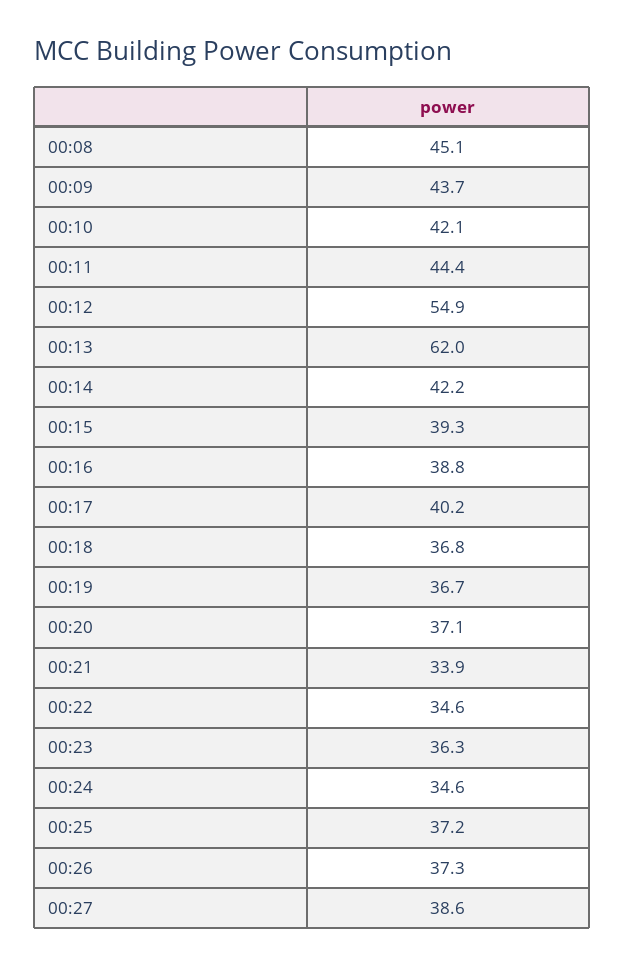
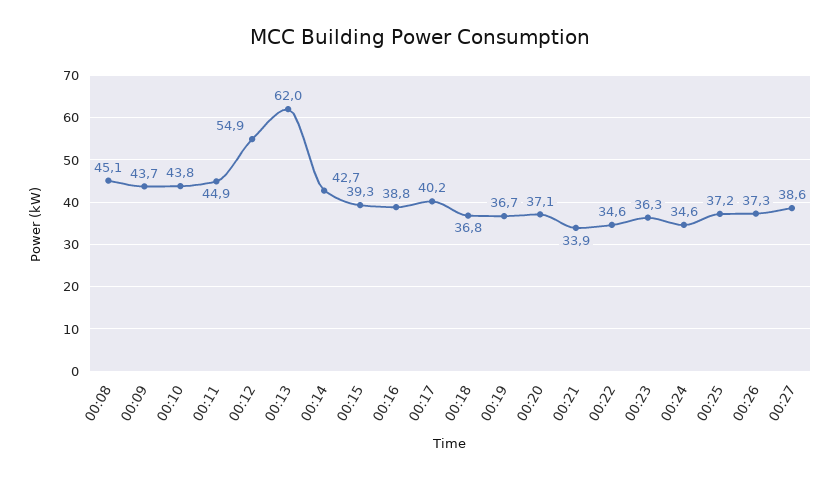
  {
    "00:08": 45.1,
    "00:09": 43.7,
-   "00:10": 42.1,
+   "00:10": 43.8,
-   "00:11": 44.4,
+   "00:11": 44.9,
    "00:12": 54.9,
    "00:13": 62,
-   "00:14": 42.2,
+   "00:14": 42.7,
    "00:15": 39.3,
    "00:16": 38.8,
    "00:17": 40.2,
    "00:18": 36.8,
    "00:19": 36.7,
    "00:20": 37.1,
    "00:21": 33.9,
    "00:22": 34.6,
    "00:23": 36.3,
    "00:24": 34.6,
    "00:25": 37.2,
    "00:26": 37.3,
    "00:27": 38.6
  }

